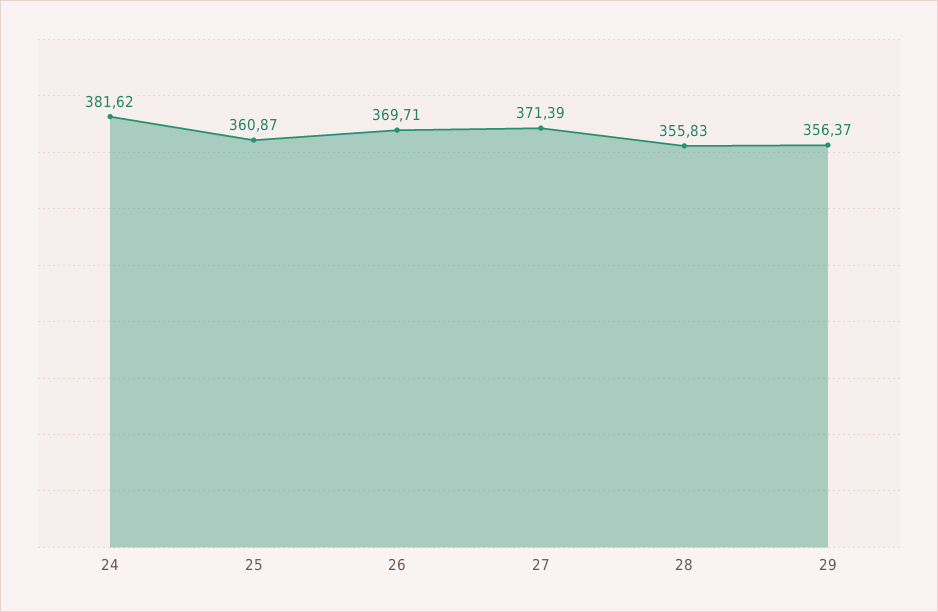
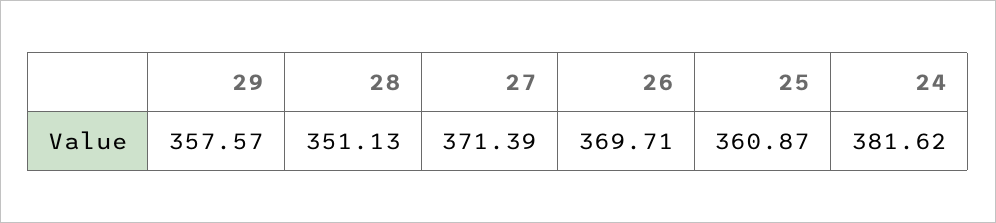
  {
    "24": 381.62,
    "25": 360.87,
    "26": 369.71,
    "27": 371.39,
-   "28": 355.83,
+   "28": 351.13,
-   "29": 356.37
+   "29": 357.57
  }

